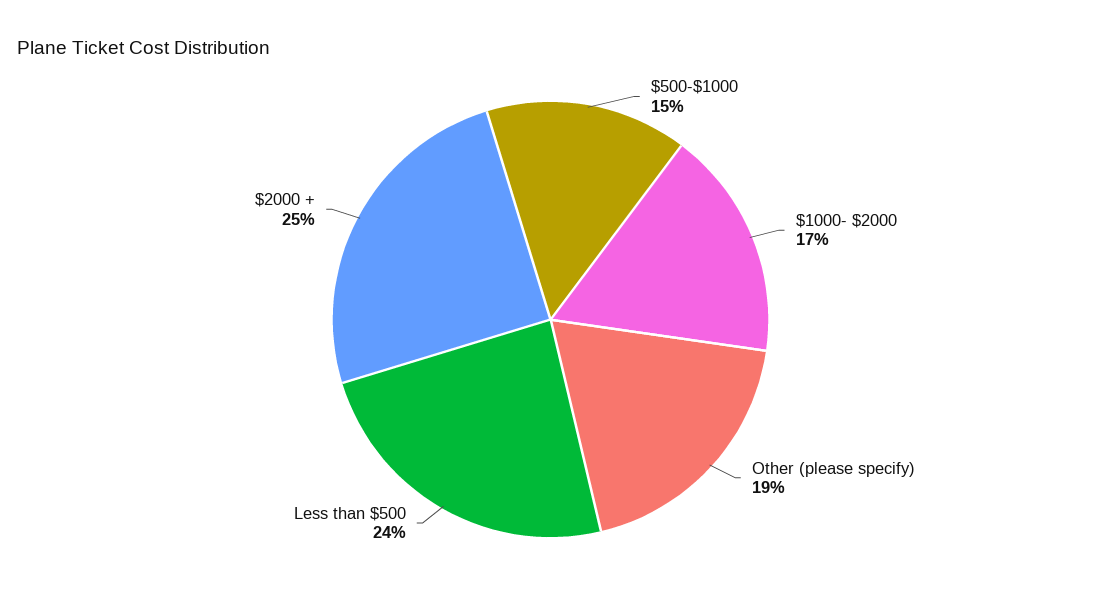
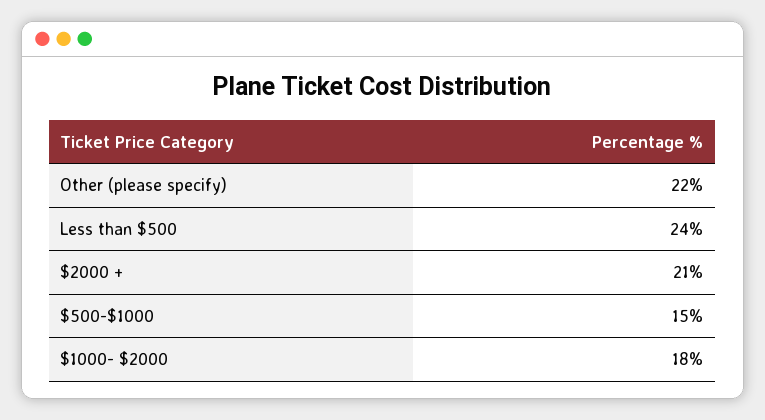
  {
    "$500-$1000": 15,
-   "$1000- $2000": 17,
+   "$1000- $2000": 18,
-   "Other (please specify)": 19,
+   "Other (please specify)": 22,
    "Less than $500": 24,
-   "$2000 +": 25
+   "$2000 +": 21
  }

